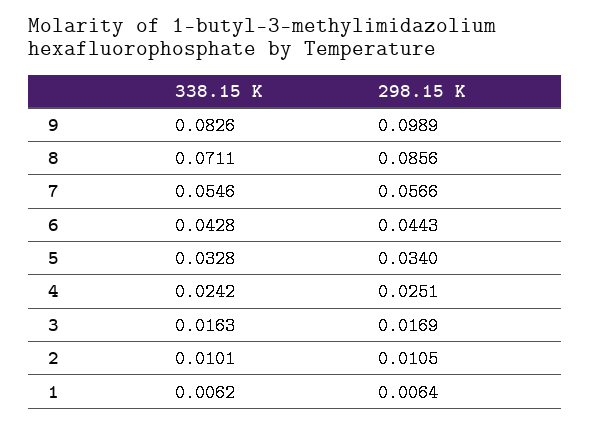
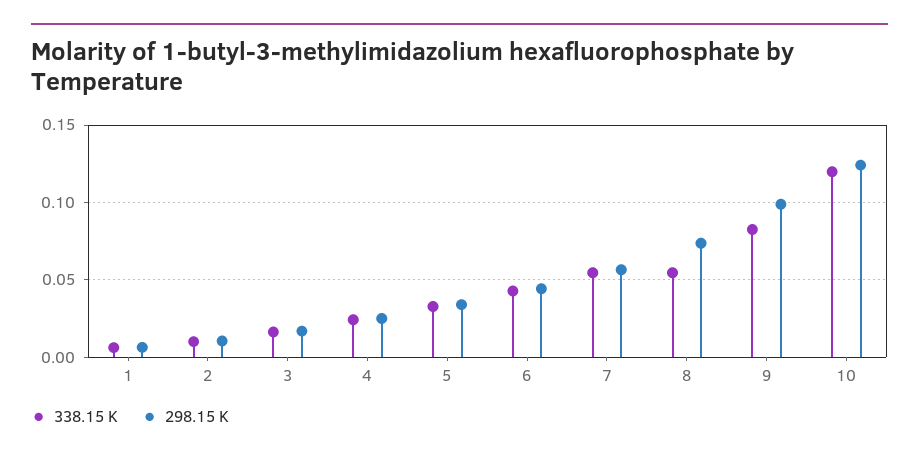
  {
    "338.15 K": {
      "9": 0.0826,
-     "8": 0.0711,
+     "8": 0.055,
      "7": 0.0546,
      "6": 0.0428,
      "5": 0.0328,
      "4": 0.0242,
      "3": 0.0163,
      "2": 0.0101,
-     "1": 0.0062
+     "1": 0.0062,
+     "10": 0.12
    },
    "298.15 K": {
      "9": 0.0989,
-     "8": 0.0856,
+     "8": 0.075,
      "7": 0.0566,
      "6": 0.0443,
      "5": 0.034,
      "4": 0.0251,
      "3": 0.0169,
      "2": 0.0105,
-     "1": 0.0064
+     "1": 0.0064,
+     "10": 0.125
    }
  }

